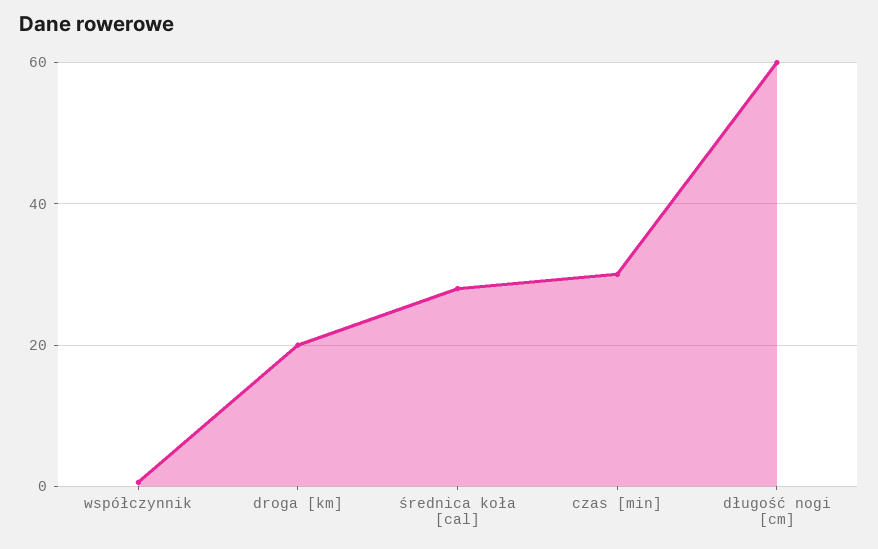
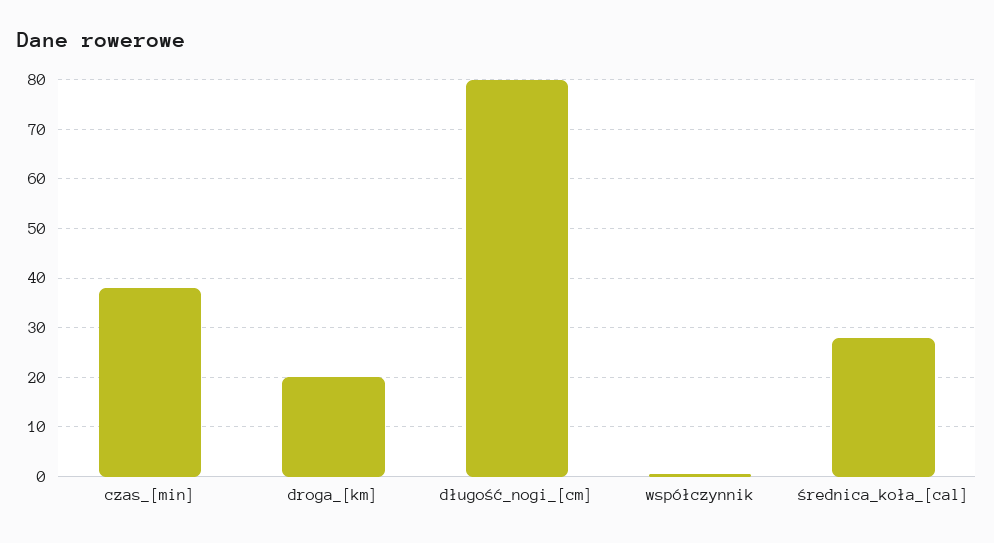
  {
    "współczynnik": 0,
    "droga [km]": 20,
    "średnica koła [cal]": 28,
-   "czas [min]": 30,
+   "czas [min]": 38,
-   "długość nogi [cm]": 60
+   "długość nogi [cm]": 80
  }

